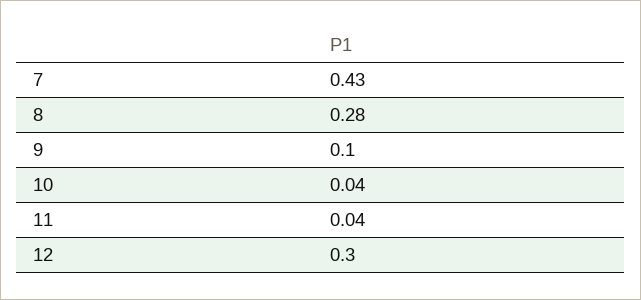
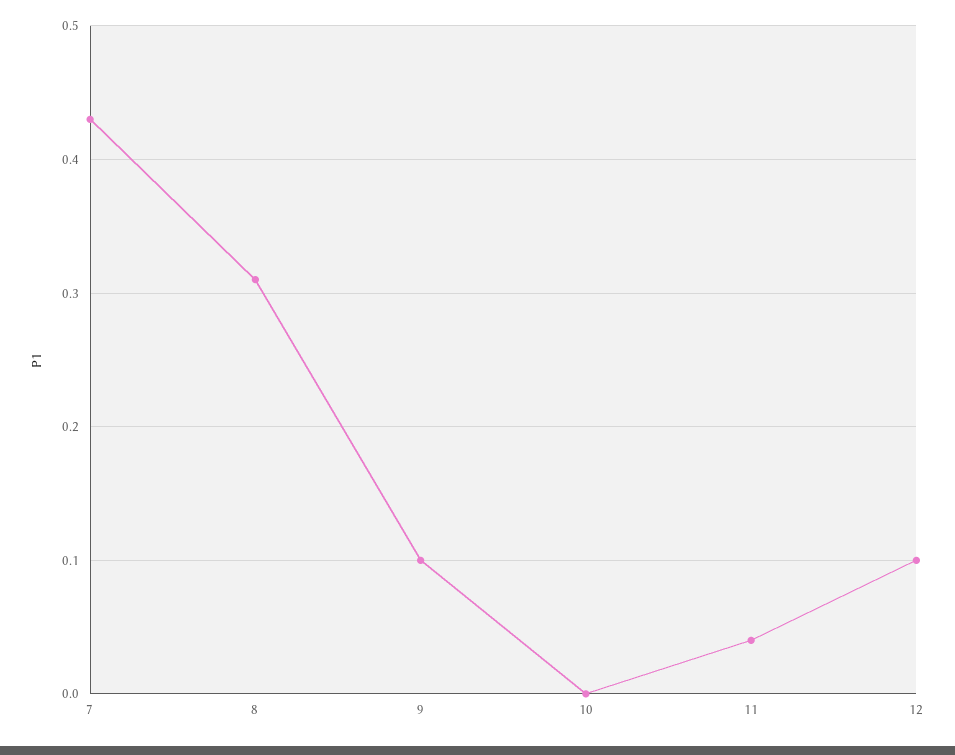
  {
    "7": 0.43,
-   "8": 0.28,
+   "8": 0.31,
    "9": 0.1,
-   "10": 0.04,
+   "10": 0,
    "11": 0.04,
-   "12": 0.3
+   "12": 0.1
  }

